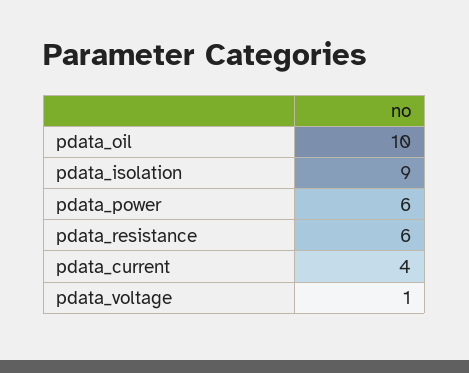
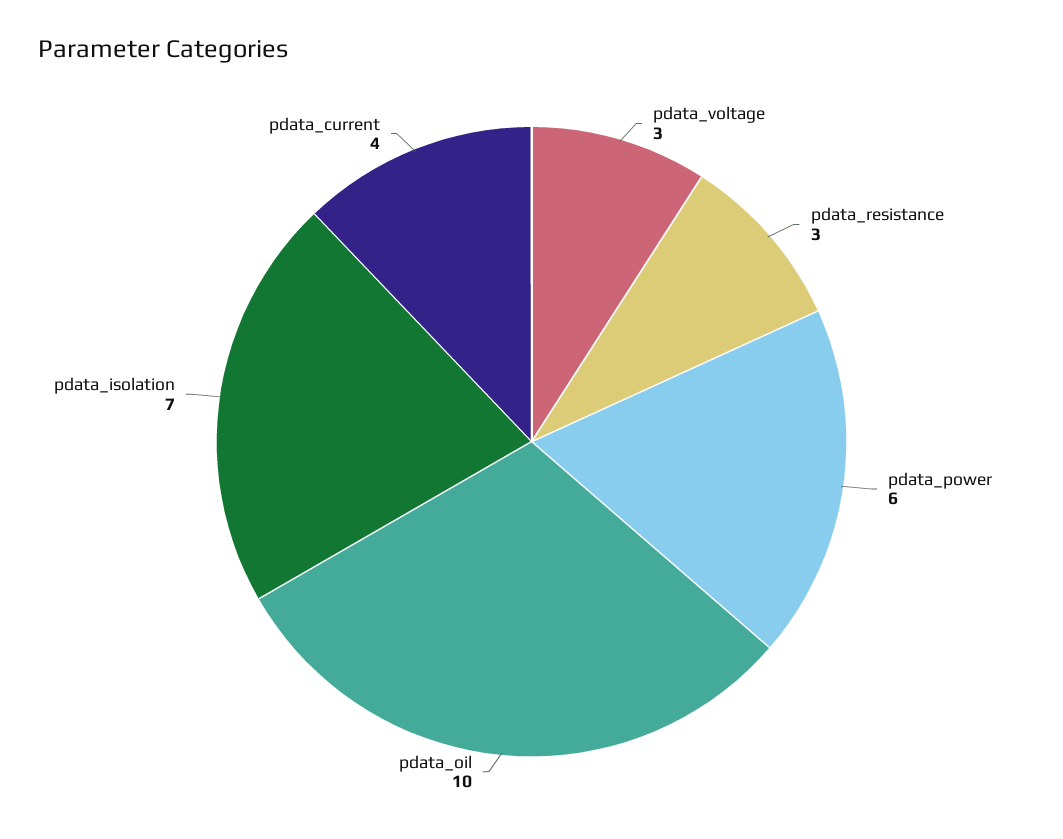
  {
    "pdata_oil": 10,
-   "pdata_isolation": 9,
+   "pdata_isolation": 7,
    "pdata_power": 6,
-   "pdata_resistance": 6,
+   "pdata_resistance": 3,
    "pdata_current": 4,
-   "pdata_voltage": 1
+   "pdata_voltage": 3
  }

